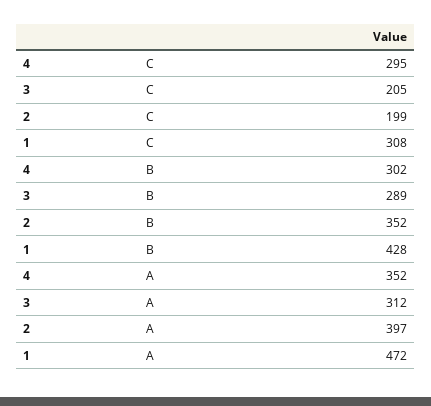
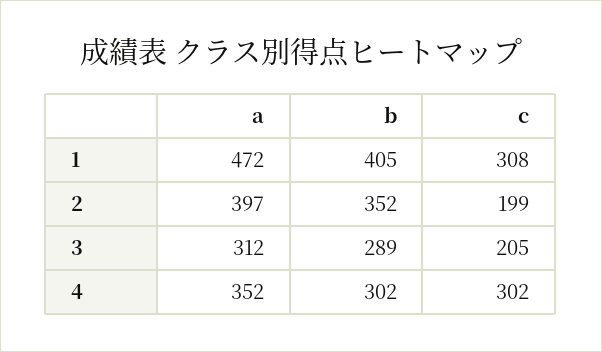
  {
    "4": {
-     "C": 295,
+     "C": 302,
      "B": 302,
      "A": 352
    },
    "3": {
      "C": 205,
      "B": 289,
      "A": 312
    },
    "2": {
      "C": 199,
      "B": 352,
      "A": 397
    },
    "1": {
      "C": 308,
-     "B": 428,
+     "B": 405,
      "A": 472
    }
  }

